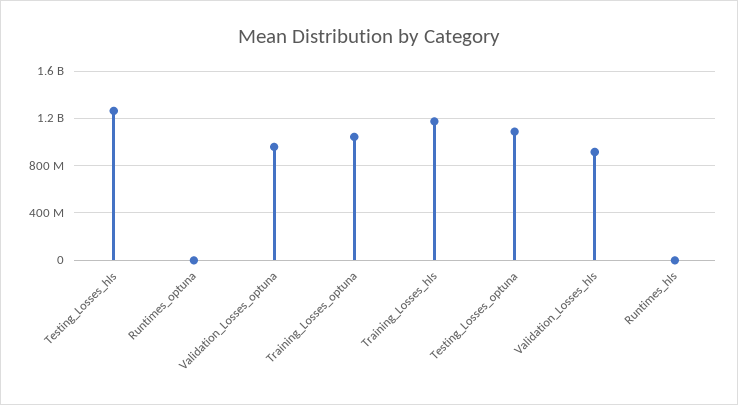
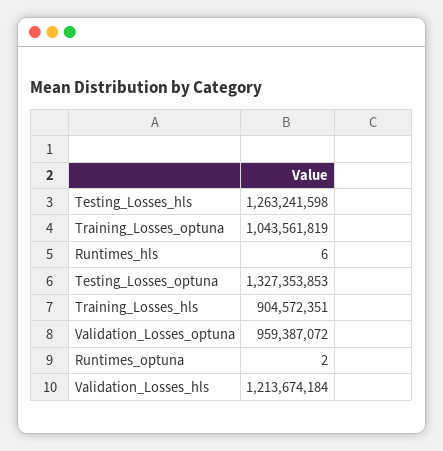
  {
    "Testing_Losses_hls": 1263241598,
    "Runtimes_optuna": 2,
    "Validation_Losses_optuna": 959387072,
    "Training_Losses_optuna": 1043561819,
-   "Training_Losses_hls": 1200000000,
+   "Training_Losses_hls": 904572351,
-   "Testing_Losses_optuna": 1100000000,
+   "Testing_Losses_optuna": 1327353853,
-   "Validation_Losses_hls": 900000000,
+   "Validation_Losses_hls": 1213674184,
    "Runtimes_hls": 6
  }

